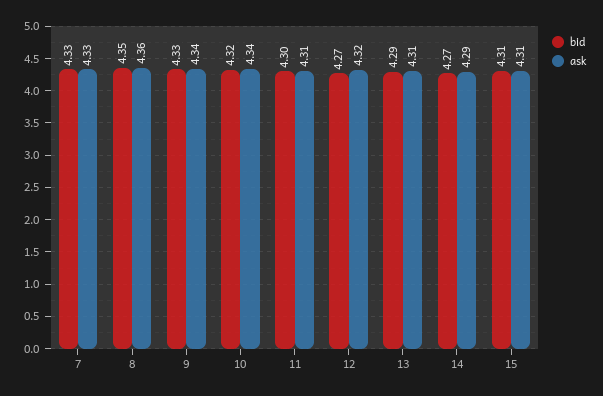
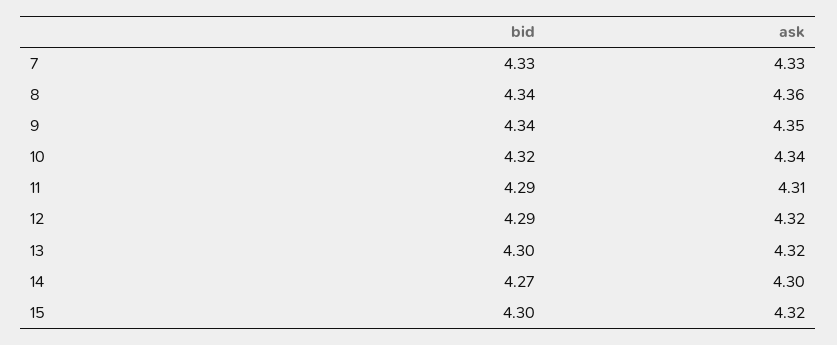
  {
    "bid": {
      "7": 4.33,
-     "8": 4.35,
+     "8": 4.34,
-     "9": 4.33,
+     "9": 4.34,
      "10": 4.32,
-     "11": 4.3,
+     "11": 4.29,
-     "12": 4.27,
+     "12": 4.29,
-     "13": 4.29,
+     "13": 4.3,
      "14": 4.27,
-     "15": 4.31
+     "15": 4.3
    },
    "ask": {
      "7": 4.33,
      "8": 4.36,
-     "9": 4.34,
+     "9": 4.35,
      "10": 4.34,
      "11": 4.31,
      "12": 4.32,
-     "13": 4.31,
+     "13": 4.32,
-     "14": 4.29,
+     "14": 4.3,
-     "15": 4.31
+     "15": 4.32
    }
  }

